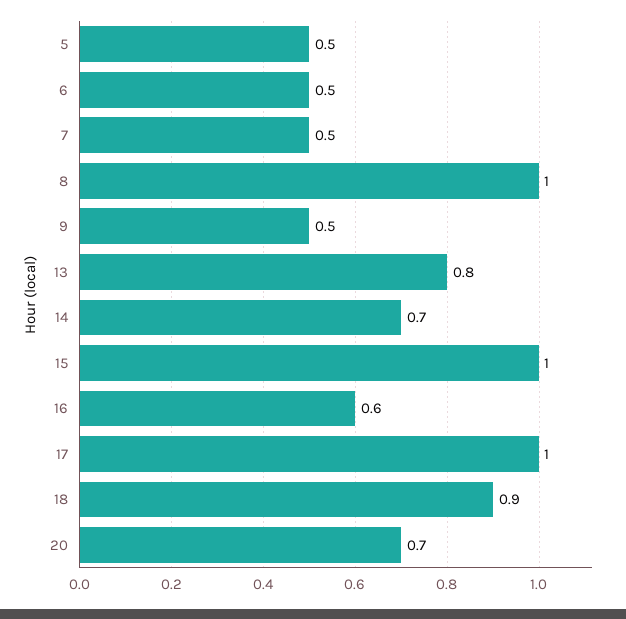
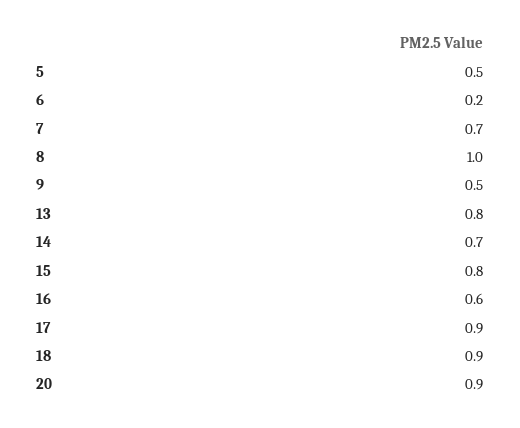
  {
    "5": 0.5,
-   "6": 0.5,
+   "6": 0.2,
-   "7": 0.5,
+   "7": 0.7,
    "8": 1,
    "9": 0.5,
    "13": 0.8,
    "14": 0.7,
-   "15": 1,
+   "15": 0.8,
    "16": 0.6,
-   "17": 1,
+   "17": 0.9,
    "18": 0.9,
-   "20": 0.7
+   "20": 0.9
  }

